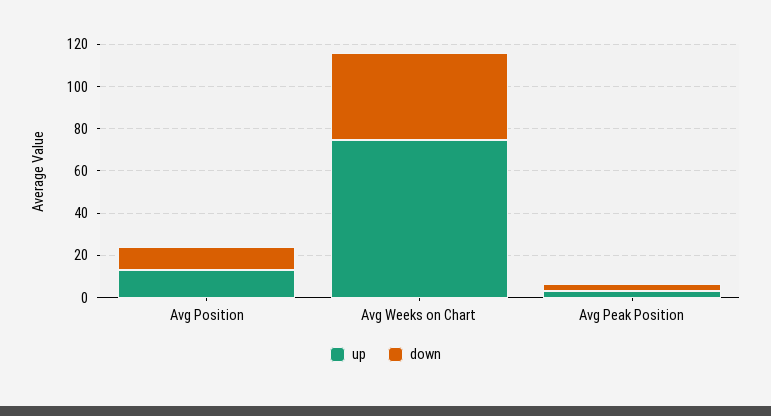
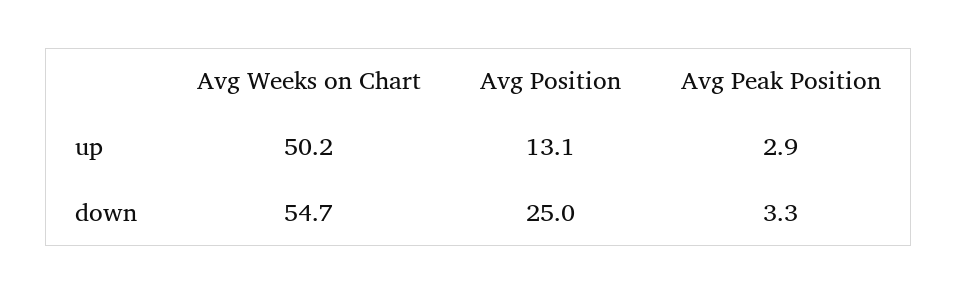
  {
    "up": {
      "Avg Position": 13.1,
-     "Avg Weeks on Chart": 75,
+     "Avg Weeks on Chart": 50.2,
      "Avg Peak Position": 2.9
    },
    "down": {
-     "Avg Position": 10,
+     "Avg Position": 25,
-     "Avg Weeks on Chart": 40,
+     "Avg Weeks on Chart": 54.7,
      "Avg Peak Position": 3.3
    }
  }

